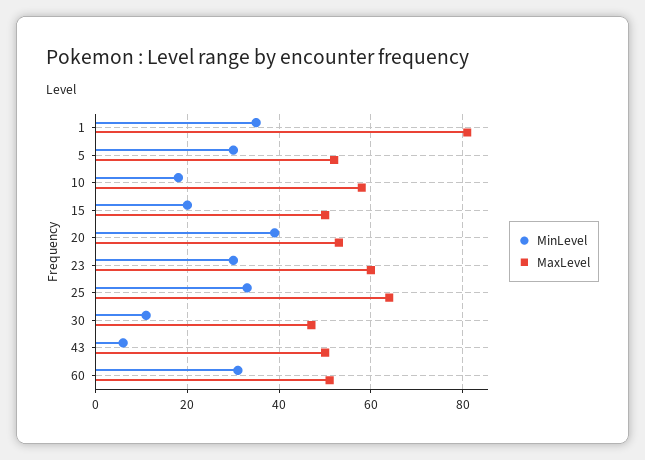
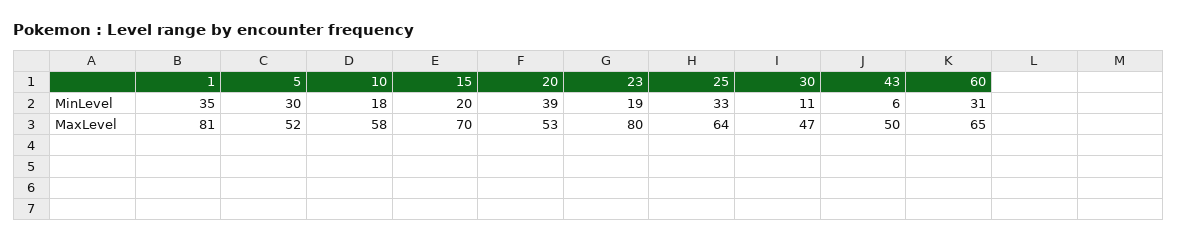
  {
    "MinLevel": {
      "1": 35,
      "5": 30,
      "10": 18,
      "15": 20,
      "20": 39,
-     "23": 30,
+     "23": 19,
      "25": 33,
      "30": 11,
      "43": 6,
      "60": 31
    },
    "MaxLevel": {
      "1": 81,
      "5": 52,
      "10": 58,
-     "15": 50,
+     "15": 70,
      "20": 53,
-     "23": 60,
+     "23": 80,
      "25": 64,
      "30": 47,
      "43": 50,
-     "60": 50
+     "60": 65
    }
  }

